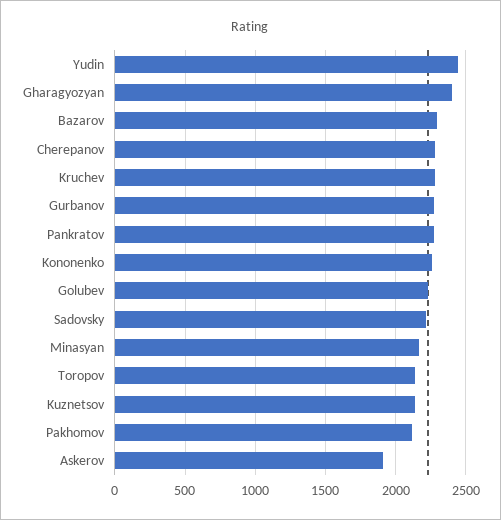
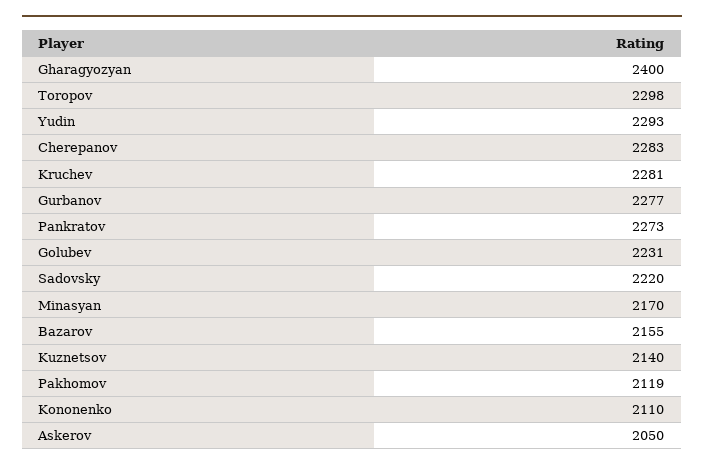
  {
-   "Yudin": 2450,
+   "Yudin": 2293,
    "Gharagyozyan": 2400,
-   "Bazarov": 2300,
+   "Bazarov": 2155,
    "Cherepanov": 2283,
    "Kruchev": 2281,
    "Gurbanov": 2277,
    "Pankratov": 2273,
-   "Kononenko": 2250,
+   "Kononenko": 2110,
    "Golubev": 2231,
    "Sadovsky": 2220,
    "Minasyan": 2170,
-   "Toropov": 2150,
+   "Toropov": 2298,
    "Kuznetsov": 2140,
    "Pakhomov": 2119,
-   "Askerov": 1900
+   "Askerov": 2050
  }

